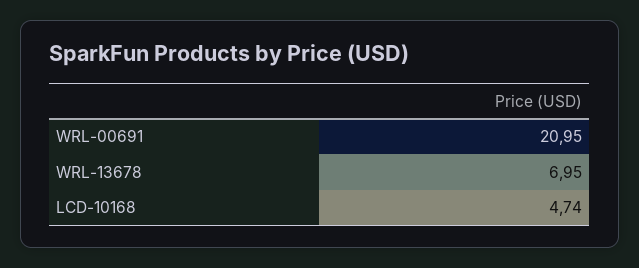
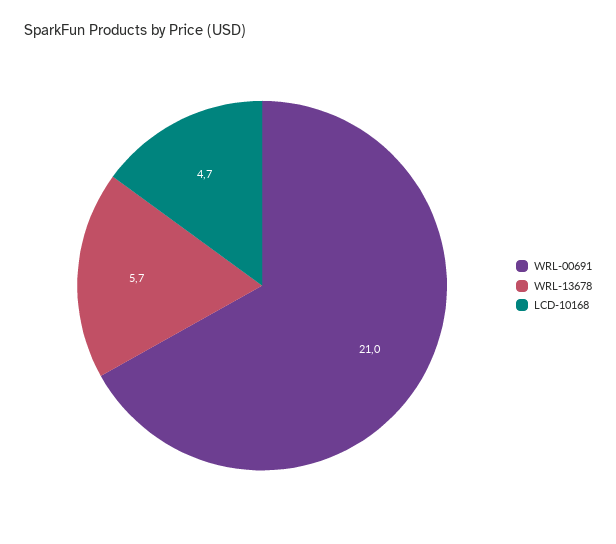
  {
    "WRL-00691": 20.95,
-   "WRL-13678": 6.95,
+   "WRL-13678": 5.7,
    "LCD-10168": 4.74
  }

